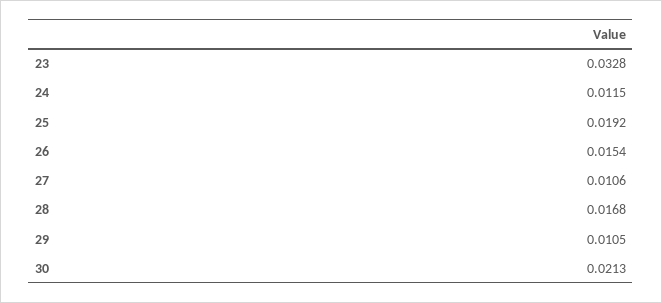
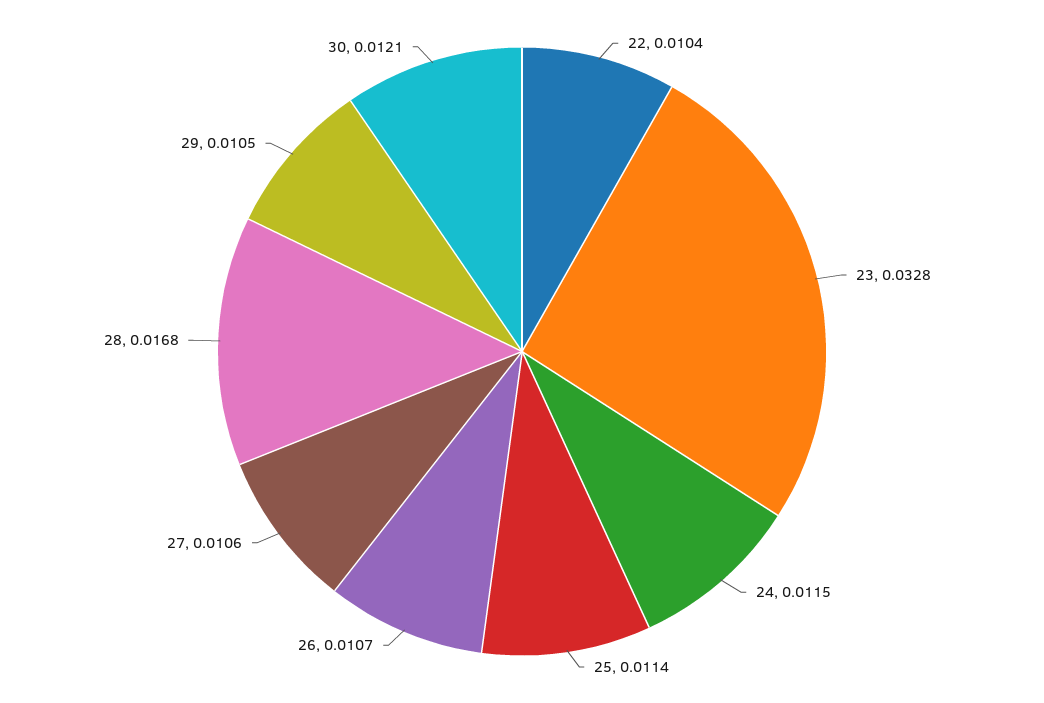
  {
    "23": 0.0328,
    "24": 0.0115,
-   "25": 0.0192,
+   "25": 0.0114,
-   "26": 0.0154,
+   "26": 0.0107,
    "27": 0.0106,
    "28": 0.0168,
    "29": 0.0105,
-   "30": 0.0213
+   "30": 0.0121,
+   "22": 0.0104
  }

